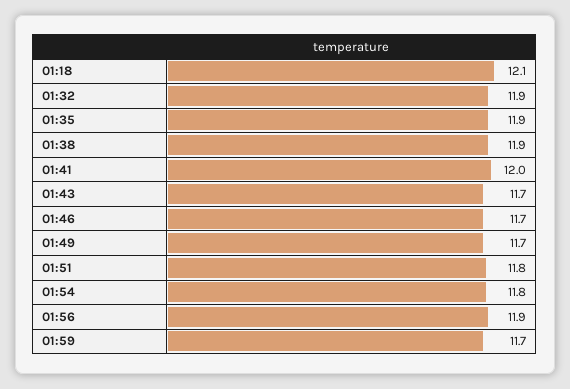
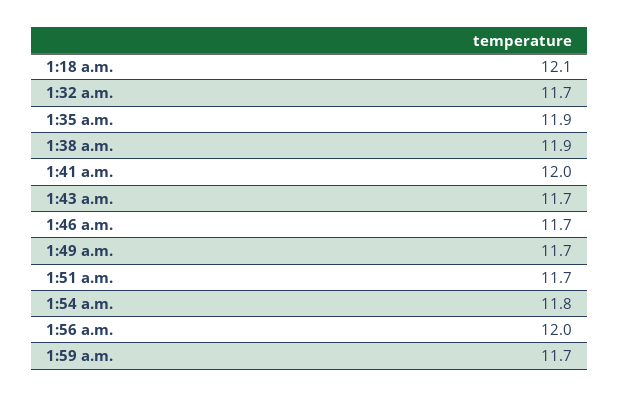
  {
    "01:18": 12.1,
-   "01:32": 11.9,
+   "01:32": 11.7,
    "01:35": 11.9,
    "01:38": 11.9,
    "01:41": 12,
    "01:43": 11.7,
    "01:46": 11.7,
    "01:49": 11.7,
-   "01:51": 11.8,
+   "01:51": 11.7,
    "01:54": 11.8,
-   "01:56": 11.9,
+   "01:56": 12,
    "01:59": 11.7
  }

